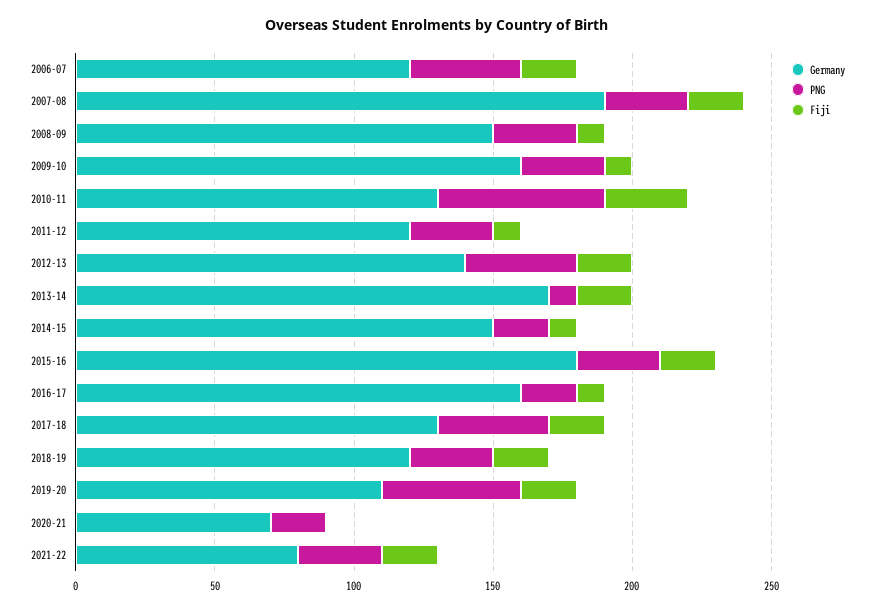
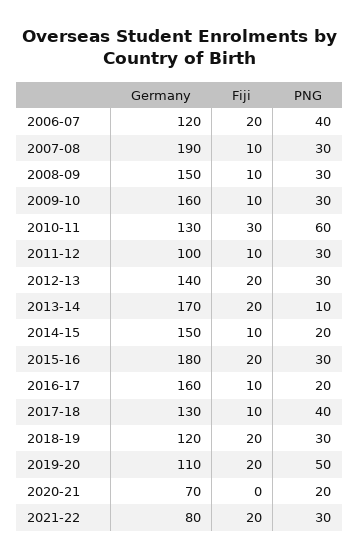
  {
    "Germany": {
      "2006-07": 120,
      "2007-08": 190,
      "2008-09": 150,
      "2009-10": 160,
      "2010-11": 130,
-     "2011-12": 120,
+     "2011-12": 100,
      "2012-13": 140,
      "2013-14": 170,
      "2014-15": 150,
      "2015-16": 180,
      "2016-17": 160,
      "2017-18": 130,
      "2018-19": 120,
      "2019-20": 110,
      "2020-21": 70,
      "2021-22": 80
    },
    "PNG": {
      "2006-07": 40,
      "2007-08": 30,
      "2008-09": 30,
      "2009-10": 30,
      "2010-11": 60,
      "2011-12": 30,
-     "2012-13": 40,
+     "2012-13": 30,
      "2013-14": 10,
      "2014-15": 20,
      "2015-16": 30,
      "2016-17": 20,
      "2017-18": 40,
      "2018-19": 30,
      "2019-20": 50,
      "2020-21": 20,
      "2021-22": 30
    },
    "Fiji": {
      "2006-07": 20,
-     "2007-08": 20,
+     "2007-08": 10,
      "2008-09": 10,
      "2009-10": 10,
      "2010-11": 30,
      "2011-12": 10,
      "2012-13": 20,
      "2013-14": 20,
      "2014-15": 10,
      "2015-16": 20,
      "2016-17": 10,
-     "2017-18": 20,
+     "2017-18": 10,
      "2018-19": 20,
      "2019-20": 20,
      "2020-21": 0,
      "2021-22": 20
    }
  }

